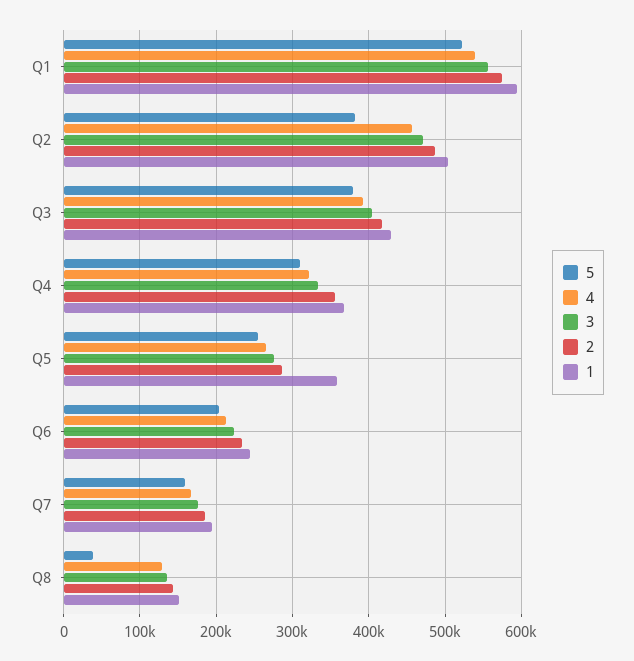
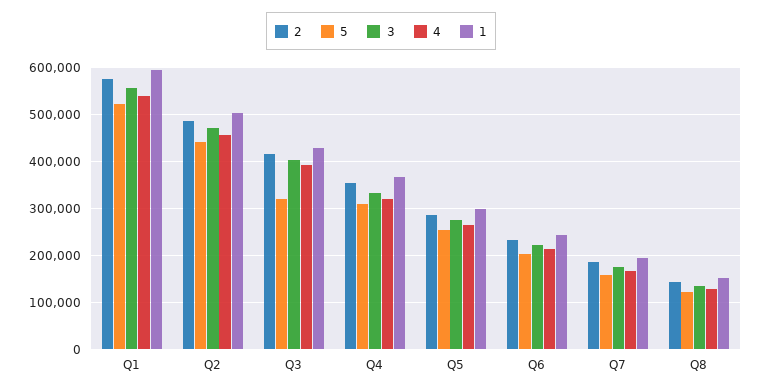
  {
    "5": {
      "Q1": 520000,
-     "Q2": 380000,
+     "Q2": 440000,
-     "Q3": 380000,
+     "Q3": 320000,
      "Q4": 310000,
      "Q5": 250000,
      "Q6": 200000,
      "Q7": 160000,
-     "Q8": 40000
+     "Q8": 120000
    },
    "4": {
      "Q1": 540000,
      "Q2": 460000,
      "Q3": 390000,
      "Q4": 320000,
      "Q5": 270000,
      "Q6": 210000,
      "Q7": 170000,
      "Q8": 130000
    },
    "3": {
      "Q1": 560000,
      "Q2": 470000,
      "Q3": 400000,
      "Q4": 330000,
      "Q5": 280000,
      "Q6": 220000,
      "Q7": 180000,
      "Q8": 140000
    },
    "2": {
      "Q1": 580000,
      "Q2": 490000,
      "Q3": 420000,
      "Q4": 360000,
      "Q5": 290000,
      "Q6": 230000,
      "Q7": 190000,
      "Q8": 140000
    },
    "1": {
      "Q1": 590000,
      "Q2": 500000,
      "Q3": 430000,
      "Q4": 370000,
-     "Q5": 360000,
+     "Q5": 300000,
      "Q6": 240000,
      "Q7": 190000,
      "Q8": 150000
    }
  }

